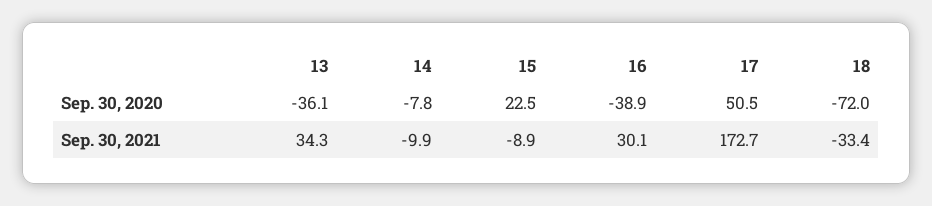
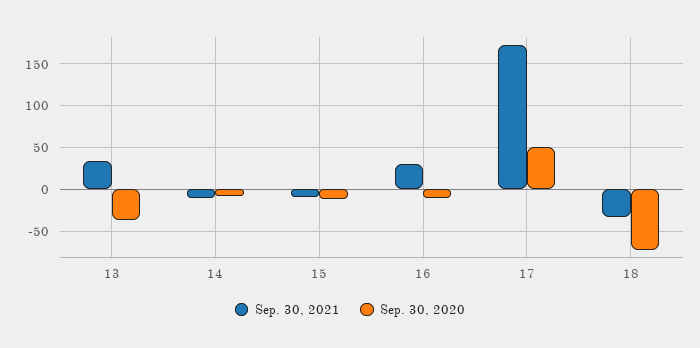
  {
    "Sep. 30, 2020": {
      "13": -36.1,
      "14": -7.8,
-     "15": 22.5,
+     "15": -10,
-     "16": -38.9,
+     "16": -10,
      "17": 50.5,
      "18": -72
    },
    "Sep. 30, 2021": {
      "13": 34.3,
      "14": -9.9,
      "15": -8.9,
      "16": 30.1,
      "17": 172.7,
      "18": -33.4
    }
  }

